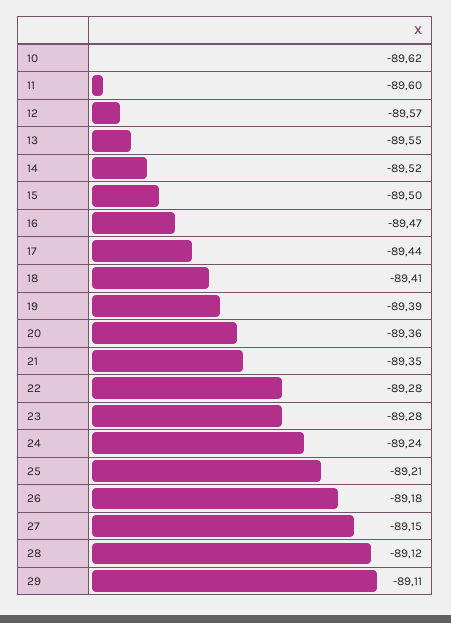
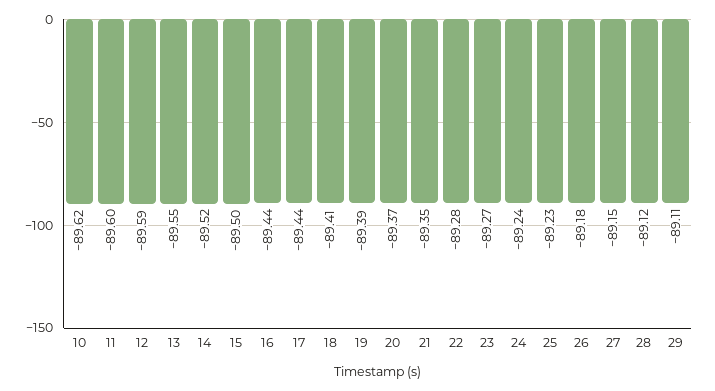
  {
    "10": -89.62,
    "11": -89.6,
-   "12": -89.57,
+   "12": -89.59,
    "13": -89.55,
    "14": -89.52,
    "15": -89.5,
-   "16": -89.47,
+   "16": -89.44,
    "17": -89.44,
    "18": -89.41,
    "19": -89.39,
-   "20": -89.36,
+   "20": -89.37,
    "21": -89.35,
    "22": -89.28,
-   "23": -89.28,
+   "23": -89.27,
    "24": -89.24,
-   "25": -89.21,
+   "25": -89.23,
    "26": -89.18,
    "27": -89.15,
    "28": -89.12,
    "29": -89.11
  }

